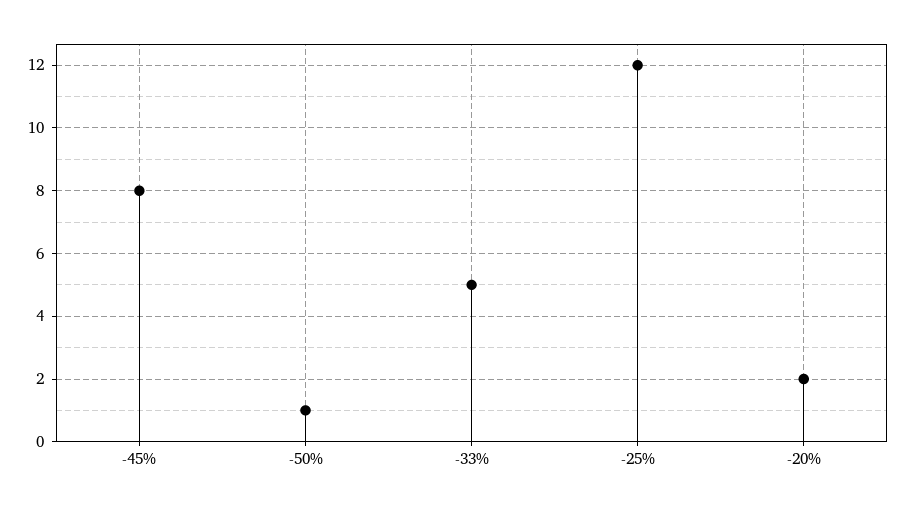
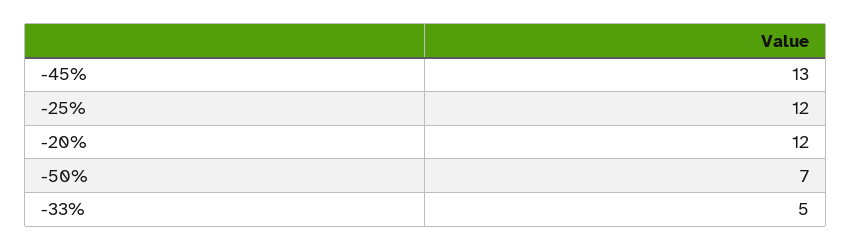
  {
-   "-45%": 8,
+   "-45%": 13,
-   "-50%": 1,
+   "-50%": 7,
    "-33%": 5,
    "-25%": 12,
-   "-20%": 2
+   "-20%": 12
  }

